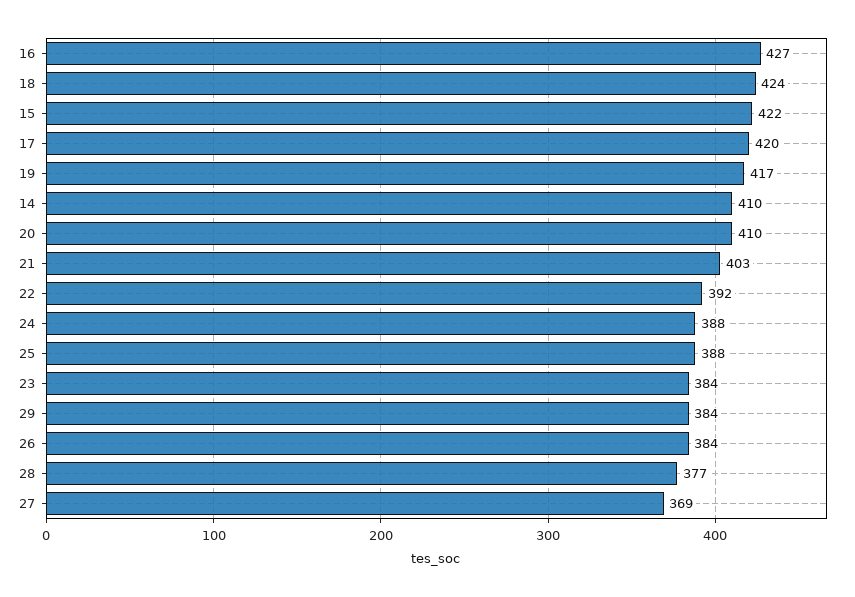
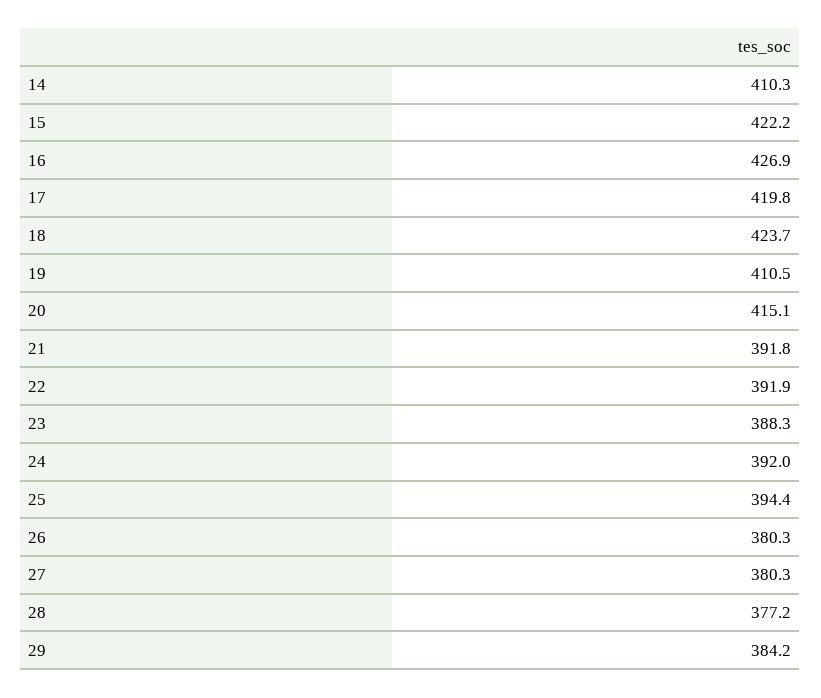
  {
    "16": 426.9,
    "18": 423.7,
    "15": 422.2,
    "17": 419.8,
-   "19": 417,
+   "19": 410.5,
    "14": 410.3,
-   "20": 410,
+   "20": 415.1,
-   "21": 403,
+   "21": 391.8,
    "22": 391.9,
-   "24": 388,
+   "24": 392,
-   "25": 388,
+   "25": 394.4,
-   "23": 384,
+   "23": 388.3,
    "29": 384.2,
-   "26": 384,
+   "26": 380.3,
    "28": 377.2,
-   "27": 369
+   "27": 380.3
  }

